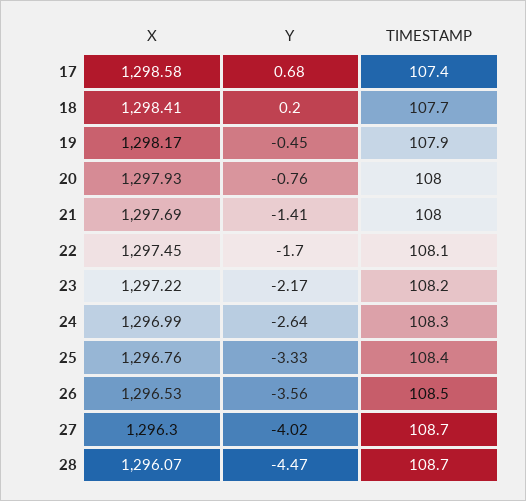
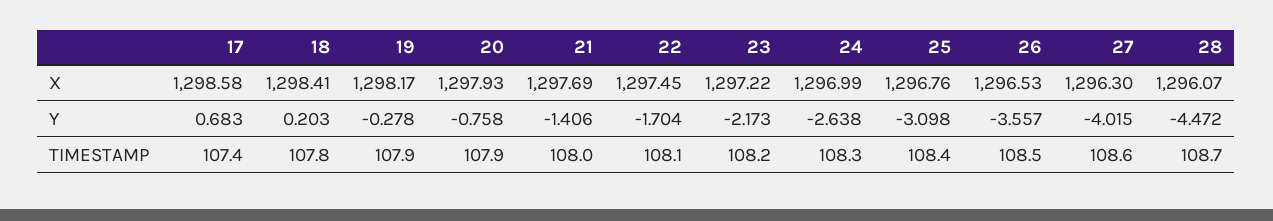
  {
    "X": {
      "17": 1298.58,
      "18": 1298.41,
      "19": 1298.17,
      "20": 1297.93,
      "21": 1297.69,
      "22": 1297.45,
      "23": 1297.22,
      "24": 1296.99,
      "25": 1296.76,
      "26": 1296.53,
      "27": 1296.3,
      "28": 1296.07
    },
    "Y": {
      "17": 0.683,
      "18": 0.203,
-     "19": -0.45,
+     "19": -0.278,
      "20": -0.758,
      "21": -1.406,
      "22": -1.704,
      "23": -2.173,
      "24": -2.638,
-     "25": -3.33,
+     "25": -3.098,
      "26": -3.557,
      "27": -4.015,
      "28": -4.472
    },
    "TIMESTAMP": {
      "17": 107.4,
-     "18": 107.7,
+     "18": 107.8,
      "19": 107.9,
-     "20": 108,
+     "20": 107.9,
      "21": 108,
      "22": 108.1,
      "23": 108.2,
      "24": 108.3,
      "25": 108.4,
      "26": 108.5,
-     "27": 108.7,
+     "27": 108.6,
      "28": 108.7
    }
  }

